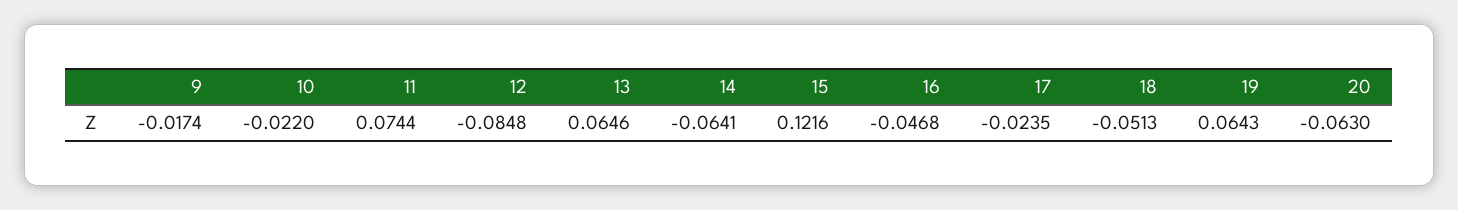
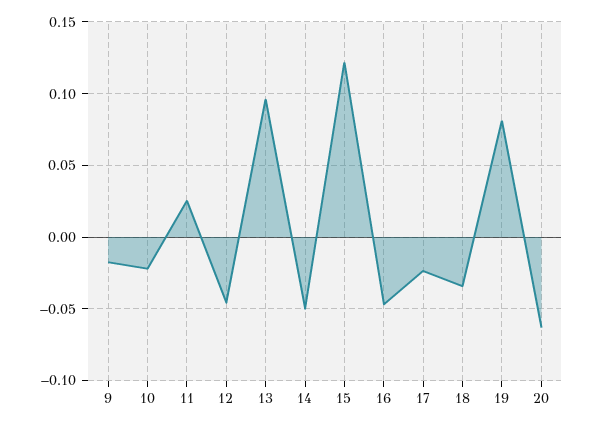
  {
    "9": -0.0174,
    "10": -0.022,
-   "11": 0.0744,
+   "11": 0.025,
-   "12": -0.0848,
+   "12": -0.045,
-   "13": 0.0646,
+   "13": 0.095,
-   "14": -0.0641,
+   "14": -0.05,
    "15": 0.1216,
    "16": -0.0468,
    "17": -0.0235,
-   "18": -0.0513,
+   "18": -0.035,
-   "19": 0.0643,
+   "19": 0.08,
    "20": -0.063
  }

